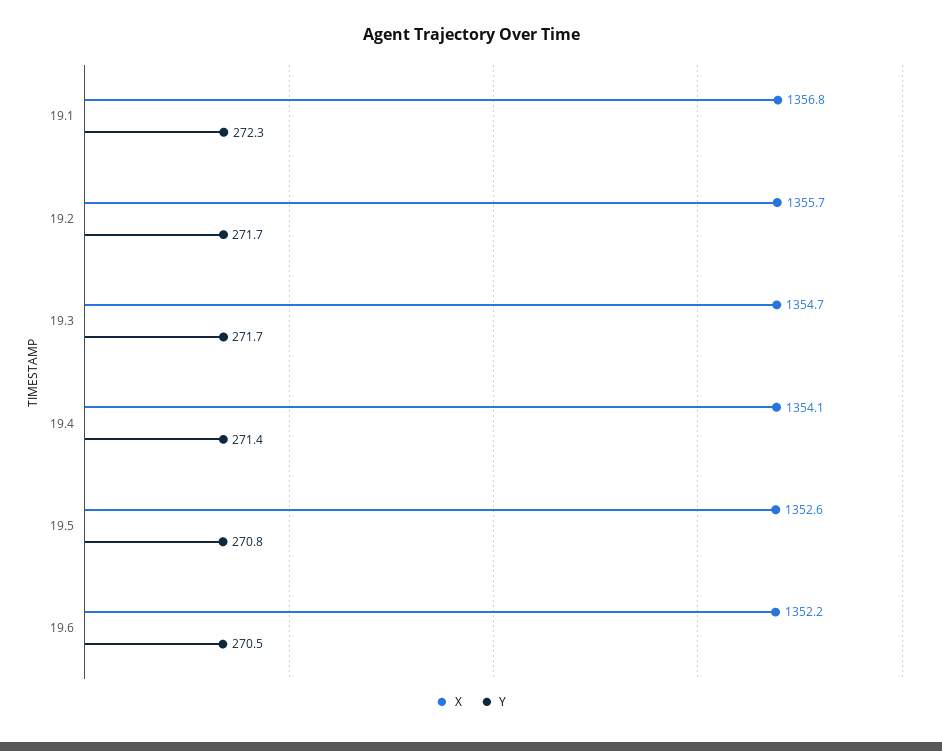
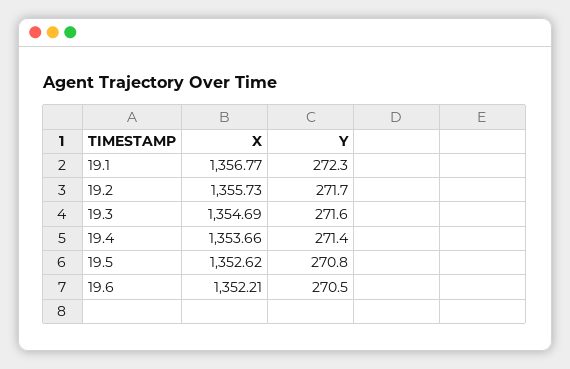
  {
    "X": {
      "19.1": 1356.77,
      "19.2": 1355.73,
      "19.3": 1354.69,
-     "19.4": 1354.1,
+     "19.4": 1353.66,
      "19.5": 1352.62,
      "19.6": 1352.21
    },
    "Y": {
      "19.1": 272.3,
      "19.2": 271.7,
-     "19.3": 271.7,
+     "19.3": 271.6,
      "19.4": 271.4,
      "19.5": 270.8,
      "19.6": 270.5
    }
  }

